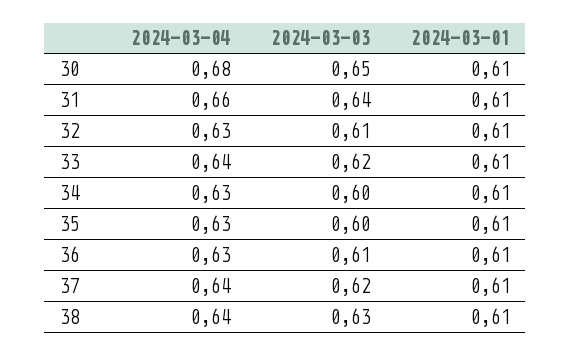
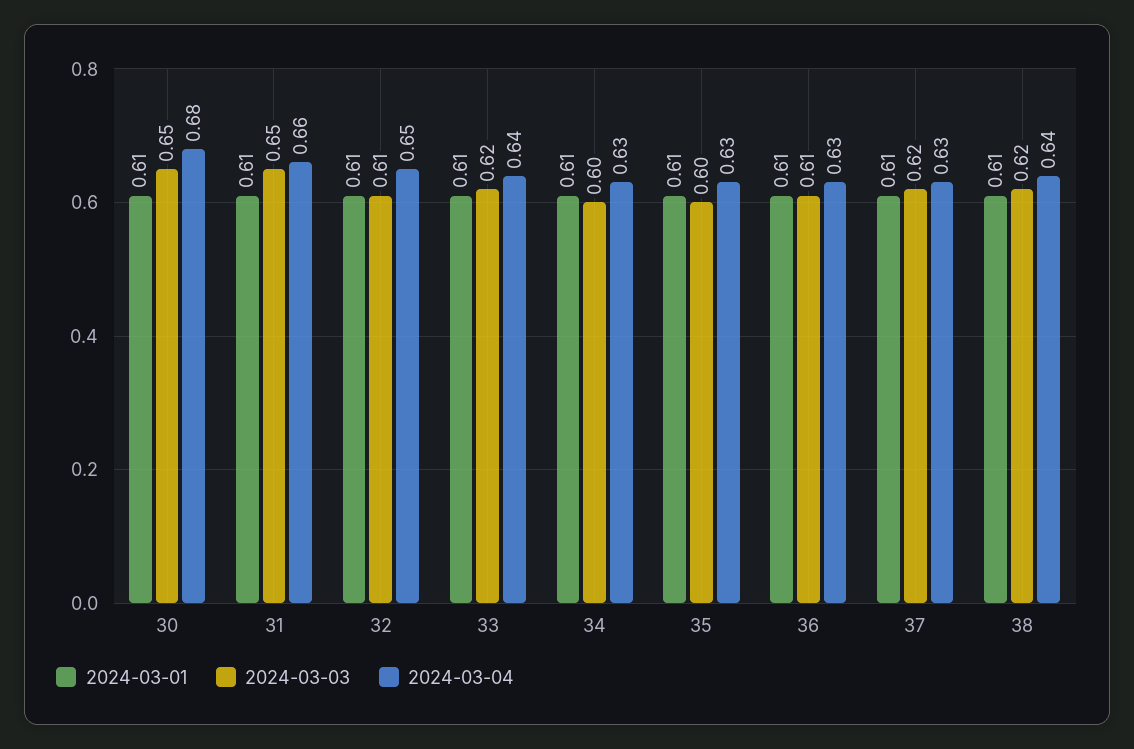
  {
    "2024-03-04": {
      "30": 0.68,
      "31": 0.66,
-     "32": 0.63,
+     "32": 0.65,
      "33": 0.64,
      "34": 0.63,
      "35": 0.63,
      "36": 0.63,
-     "37": 0.64,
+     "37": 0.63,
      "38": 0.64
    },
    "2024-03-03": {
      "30": 0.65,
-     "31": 0.64,
+     "31": 0.65,
      "32": 0.61,
      "33": 0.62,
      "34": 0.6,
      "35": 0.6,
      "36": 0.61,
      "37": 0.62,
-     "38": 0.63
+     "38": 0.62
    },
    "2024-03-01": {
      "30": 0.61,
      "31": 0.61,
      "32": 0.61,
      "33": 0.61,
      "34": 0.61,
      "35": 0.61,
      "36": 0.61,
      "37": 0.61,
      "38": 0.61
    }
  }

